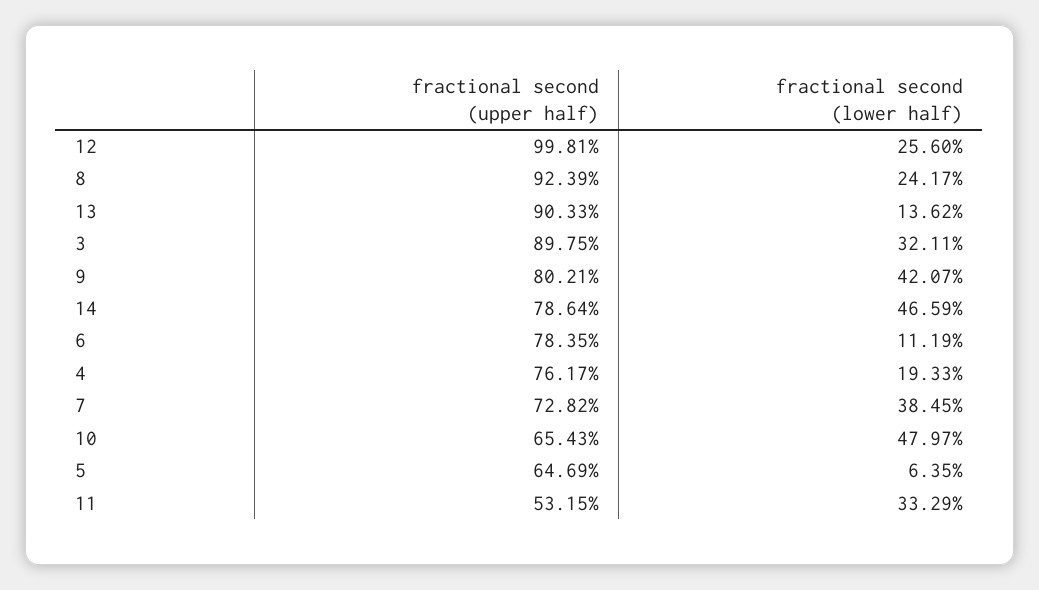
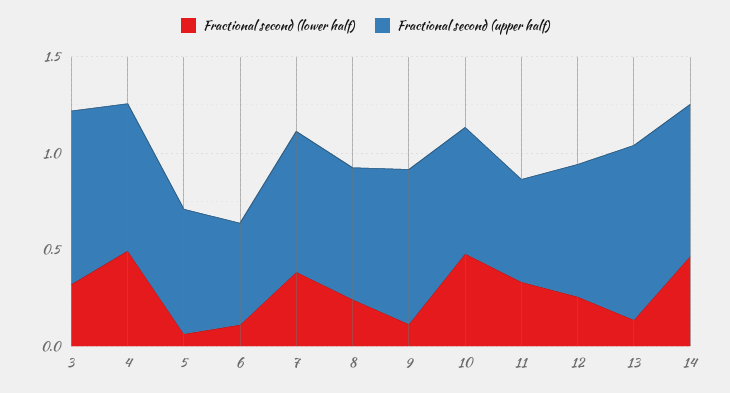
  {
    "fractional second (upper half)": {
-     "12": 0.9981,
+     "12": 0.7,
-     "8": 0.9239,
+     "8": 0.7,
      "13": 0.9033,
      "3": 0.8975,
      "9": 0.8021,
      "14": 0.7864,
-     "6": 0.7835,
+     "6": 0.5,
      "4": 0.7617,
      "7": 0.7282,
      "10": 0.6543,
      "5": 0.6469,
      "11": 0.5315
    },
    "fractional second (lower half)": {
      "12": 0.256,
      "8": 0.2417,
      "13": 0.1362,
      "3": 0.3211,
-     "9": 0.4207,
+     "9": 0.1,
      "14": 0.4659,
      "6": 0.1119,
-     "4": 0.1933,
+     "4": 0.5,
      "7": 0.3845,
      "10": 0.4797,
      "5": 0.0635,
      "11": 0.3329
    }
  }

